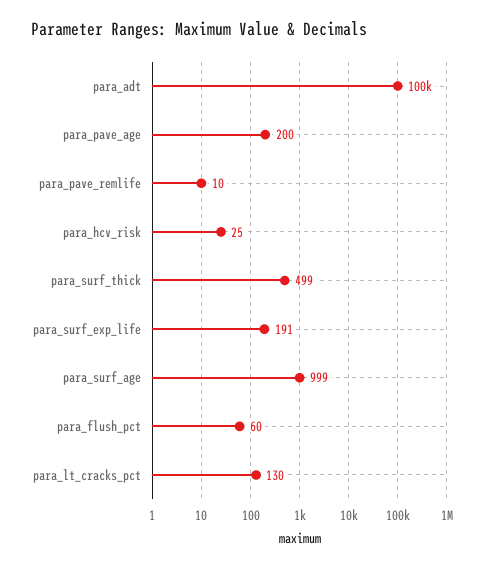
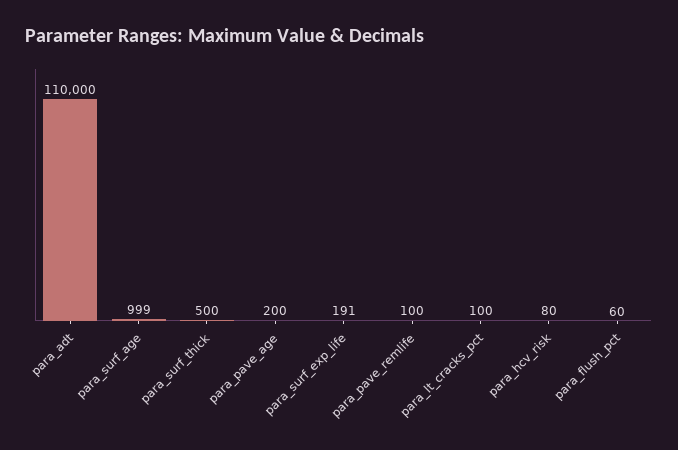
  {
-   "para_adt": 100000,
+   "para_adt": 110000,
    "para_pave_age": 200,
-   "para_pave_remlife": 10,
+   "para_pave_remlife": 100,
-   "para_hcv_risk": 25,
+   "para_hcv_risk": 80,
-   "para_surf_thick": 499,
+   "para_surf_thick": 500,
    "para_surf_exp_life": 191,
    "para_surf_age": 999,
    "para_flush_pct": 60,
-   "para_lt_cracks_pct": 130
+   "para_lt_cracks_pct": 100
  }

